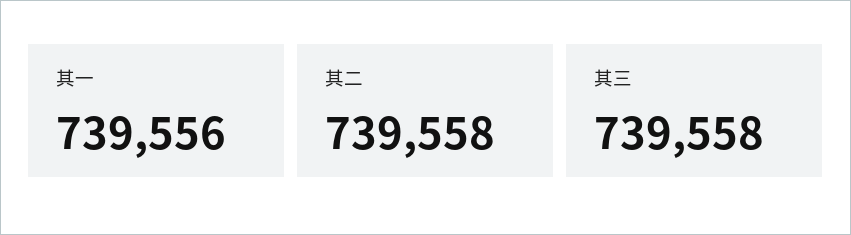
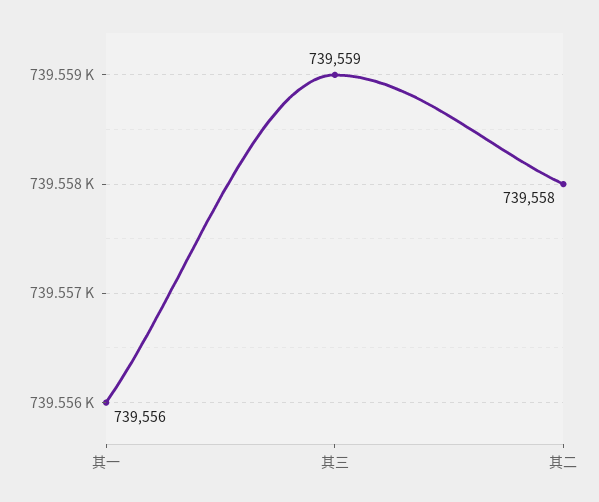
  {
    "其一": 739556,
    "其二": 739558,
-   "其三": 739558
+   "其三": 739559
  }

